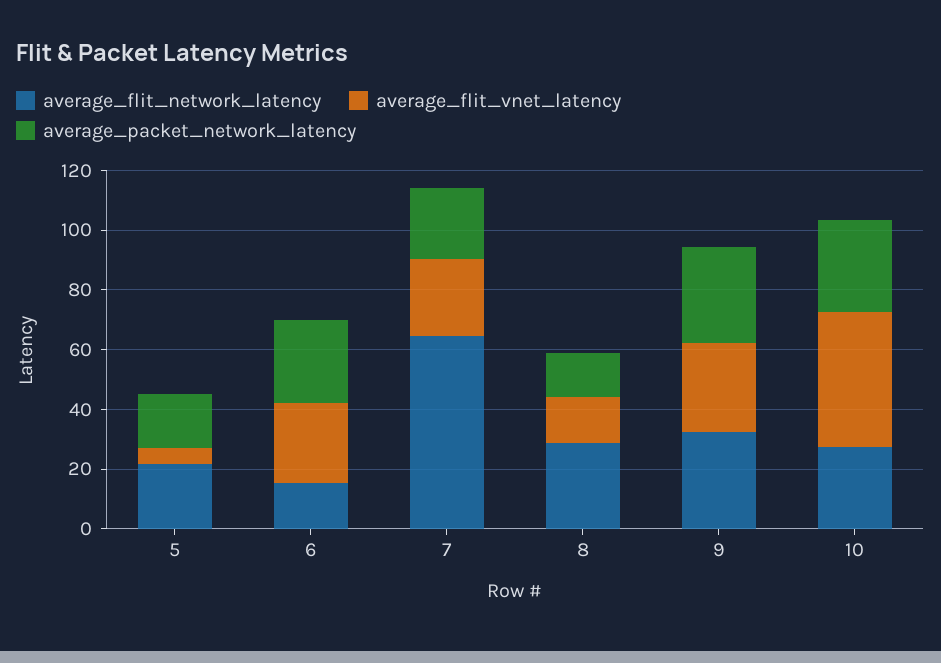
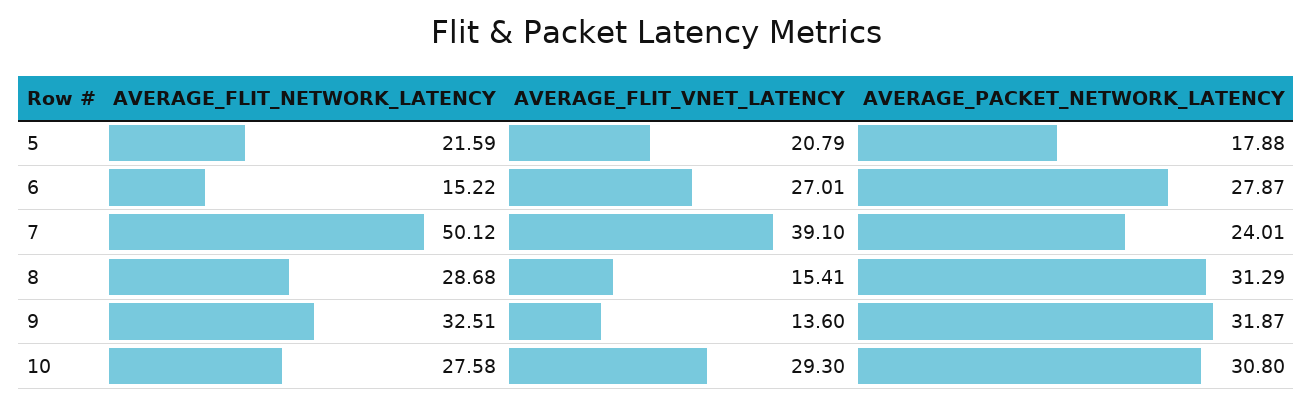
  {
    "average_flit_network_latency": {
      "5": 21.59,
      "6": 15.22,
-     "7": 65,
+     "7": 50.12,
      "8": 28.68,
      "9": 32.51,
      "10": 27.58
    },
    "average_flit_vnet_latency": {
-     "5": 5,
+     "5": 20.79,
      "6": 27.01,
-     "7": 25,
+     "7": 39.1,
      "8": 15.41,
-     "9": 30,
+     "9": 13.6,
-     "10": 45
+     "10": 29.3
    },
    "average_packet_network_latency": {
      "5": 17.88,
      "6": 27.87,
      "7": 24.01,
-     "8": 15,
+     "8": 31.29,
      "9": 31.87,
      "10": 30.8
    }
  }

